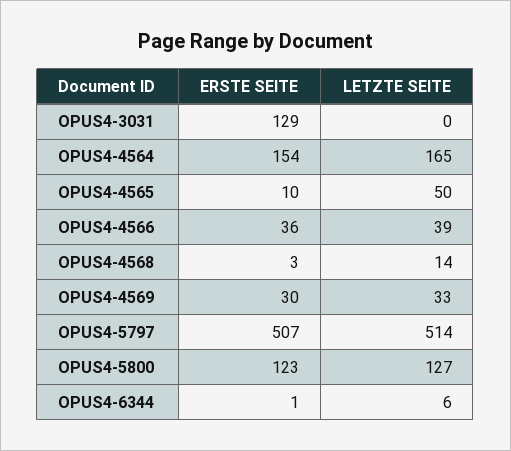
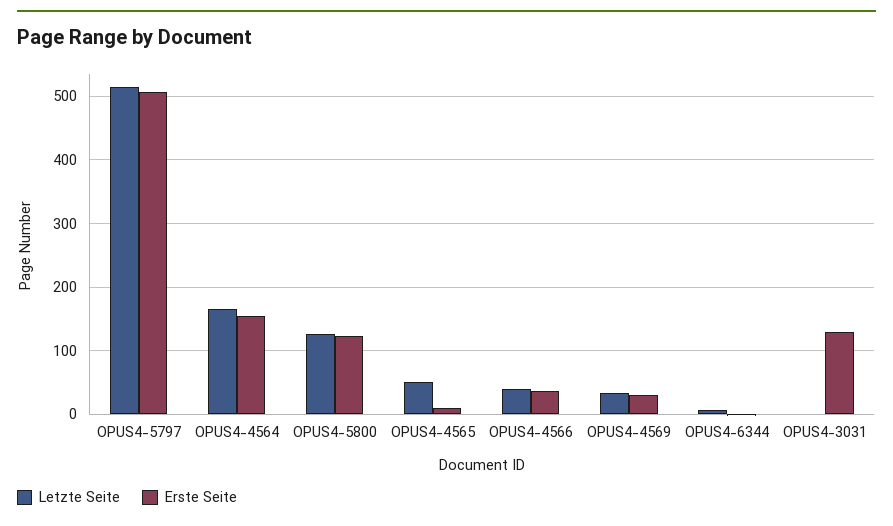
  {
    "ERSTE SEITE": {
      "OPUS4-3031": 129,
      "OPUS4-4564": 154,
      "OPUS4-4565": 10,
      "OPUS4-4566": 36,
-     "OPUS4-4568": 3,
      "OPUS4-4569": 30,
      "OPUS4-5797": 507,
      "OPUS4-5800": 123,
      "OPUS4-6344": 1
    },
    "LETZTE SEITE": {
      "OPUS4-3031": 0,
      "OPUS4-4564": 165,
      "OPUS4-4565": 50,
      "OPUS4-4566": 39,
-     "OPUS4-4568": 14,
      "OPUS4-4569": 33,
      "OPUS4-5797": 514,
      "OPUS4-5800": 127,
      "OPUS4-6344": 6
    }
  }

